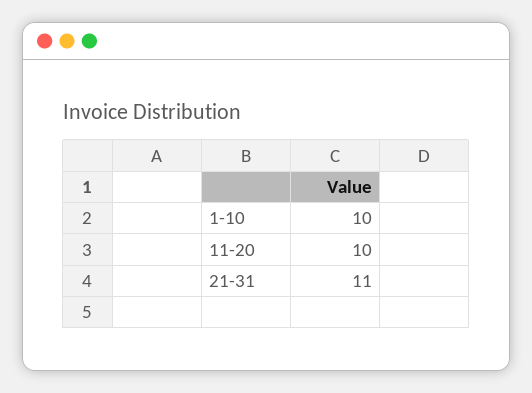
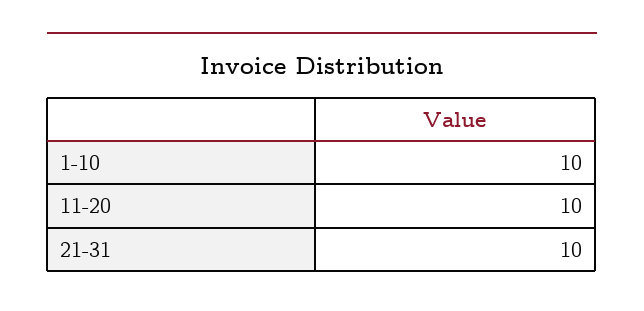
  {
    "1-10": 10,
    "11-20": 10,
-   "21-31": 11
+   "21-31": 10
  }

